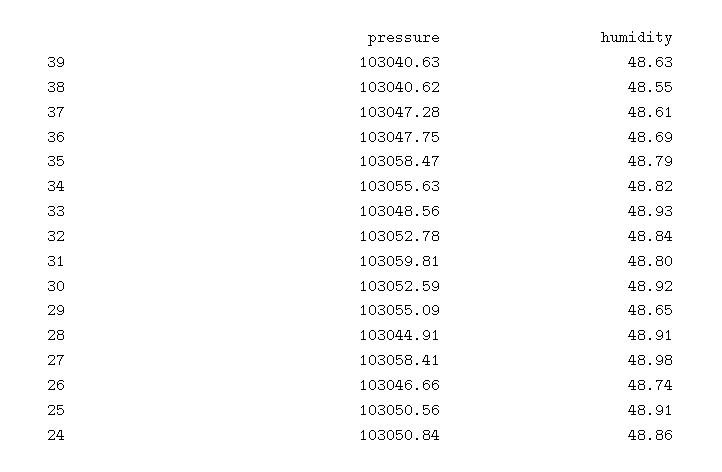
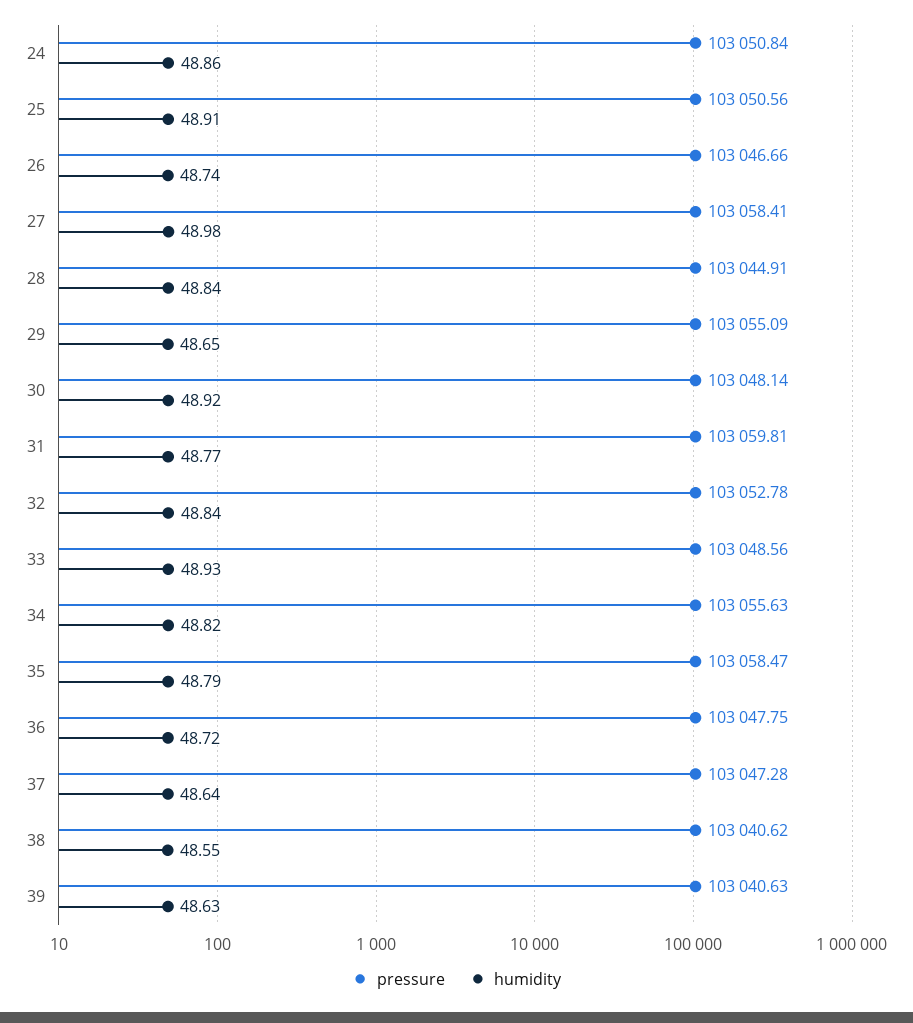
  {
    "pressure": {
      "39": 103040.63,
      "38": 103040.62,
      "37": 103047.28,
      "36": 103047.75,
      "35": 103058.47,
      "34": 103055.63,
      "33": 103048.56,
      "32": 103052.78,
      "31": 103059.81,
-     "30": 103052.59,
+     "30": 103048.14,
      "29": 103055.09,
      "28": 103044.91,
      "27": 103058.41,
      "26": 103046.66,
      "25": 103050.56,
      "24": 103050.84
    },
    "humidity": {
      "39": 48.63,
      "38": 48.55,
-     "37": 48.61,
+     "37": 48.64,
-     "36": 48.69,
+     "36": 48.72,
      "35": 48.79,
      "34": 48.82,
      "33": 48.93,
      "32": 48.84,
-     "31": 48.8,
+     "31": 48.77,
      "30": 48.92,
      "29": 48.65,
-     "28": 48.91,
+     "28": 48.84,
      "27": 48.98,
      "26": 48.74,
      "25": 48.91,
      "24": 48.86
    }
  }

